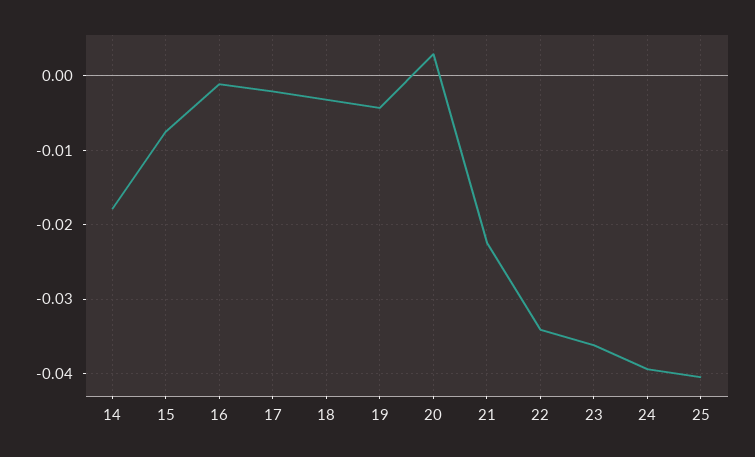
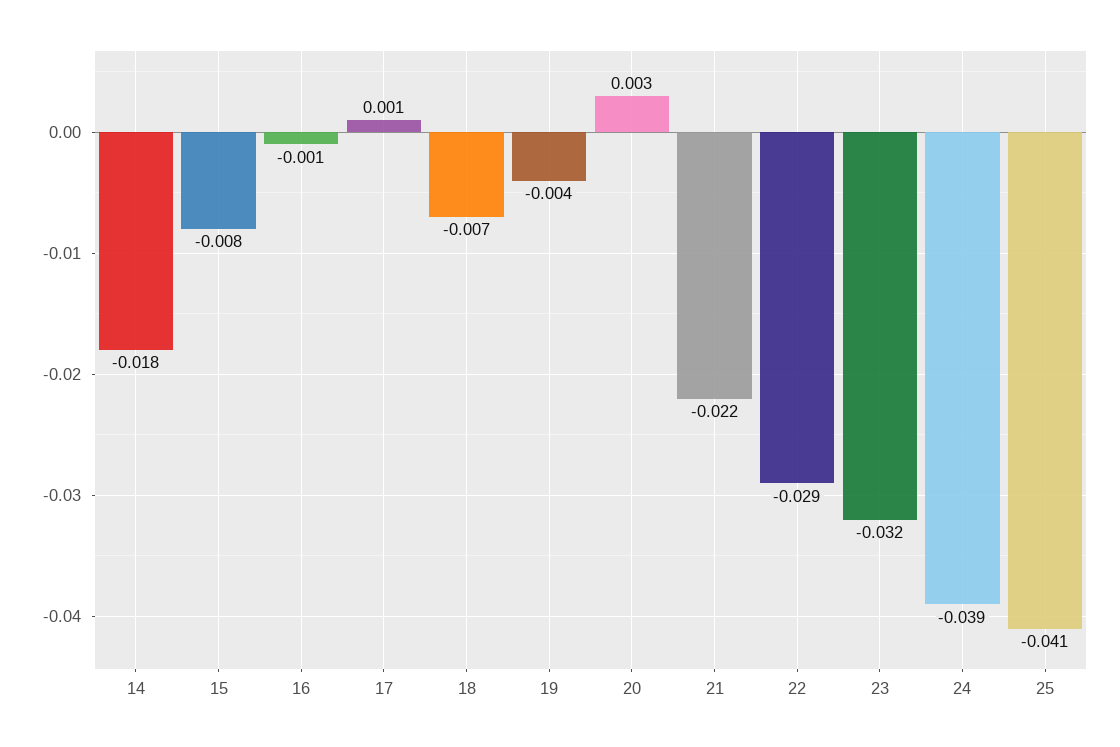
  {
    "14": -0.018,
    "15": -0.008,
    "16": -0.001,
-   "17": -0.002,
+   "17": 0.001,
-   "18": -0.003,
+   "18": -0.007,
    "19": -0.004,
    "20": 0.003,
    "21": -0.022,
-   "22": -0.034,
+   "22": -0.029,
-   "23": -0.036,
+   "23": -0.032,
    "24": -0.039,
    "25": -0.041
  }

